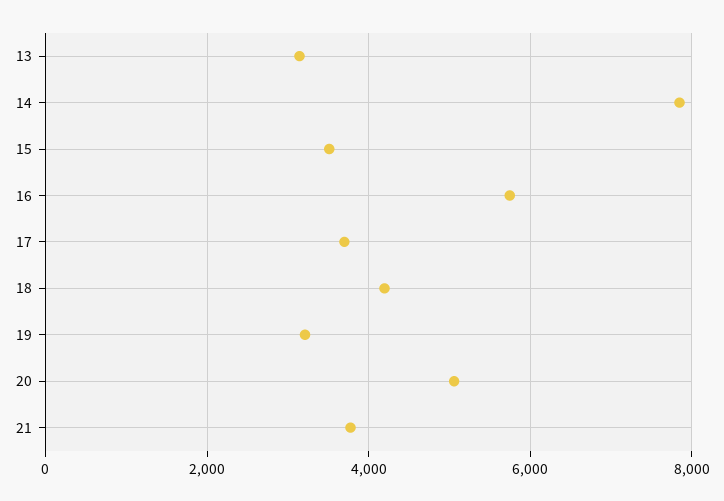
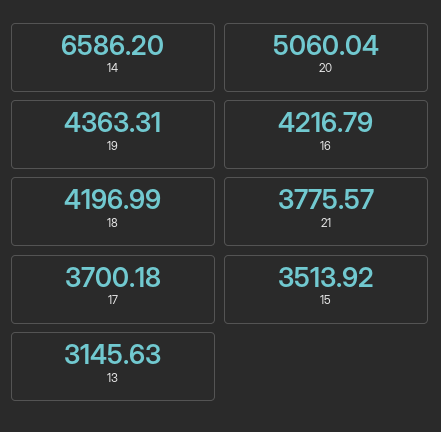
  {
    "13": 3145.63,
-   "14": 7800,
+   "14": 6586.2,
    "15": 3513.92,
-   "16": 5800,
+   "16": 4216.79,
    "17": 3700.18,
    "18": 4196.99,
-   "19": 3200,
+   "19": 4363.31,
    "20": 5060.04,
    "21": 3775.57
  }

